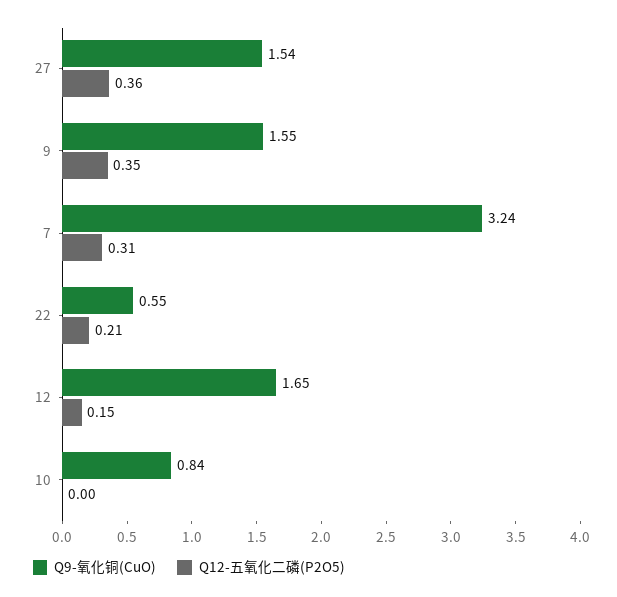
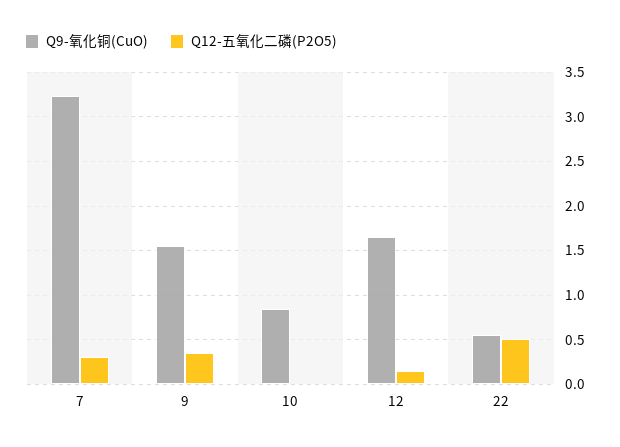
  {
    "Q9-氧化铜(CuO)": {
-     "27": 1.54,
      "9": 1.55,
      "7": 3.24,
      "22": 0.55,
      "12": 1.65,
      "10": 0.84
    },
    "Q12-五氧化二磷(P2O5)": {
-     "27": 0.36,
      "9": 0.35,
      "7": 0.31,
-     "22": 0.21,
+     "22": 0.5,
      "12": 0.15,
      "10": 0
    }
  }

